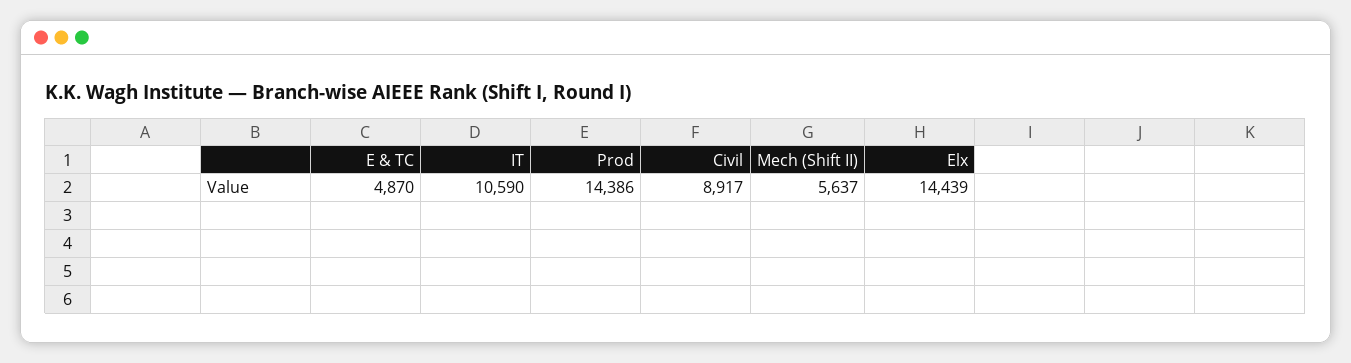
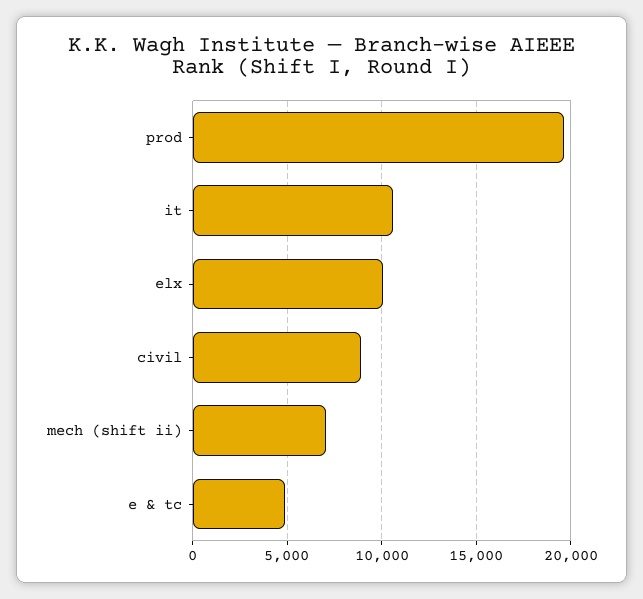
  {
    "E & TC": 4870,
    "IT": 10590,
-   "Prod": 14386,
+   "Prod": 19500,
    "Civil": 8917,
-   "Mech (Shift II)": 5637,
+   "Mech (Shift II)": 7000,
-   "Elx": 14439
+   "Elx": 10000
  }

